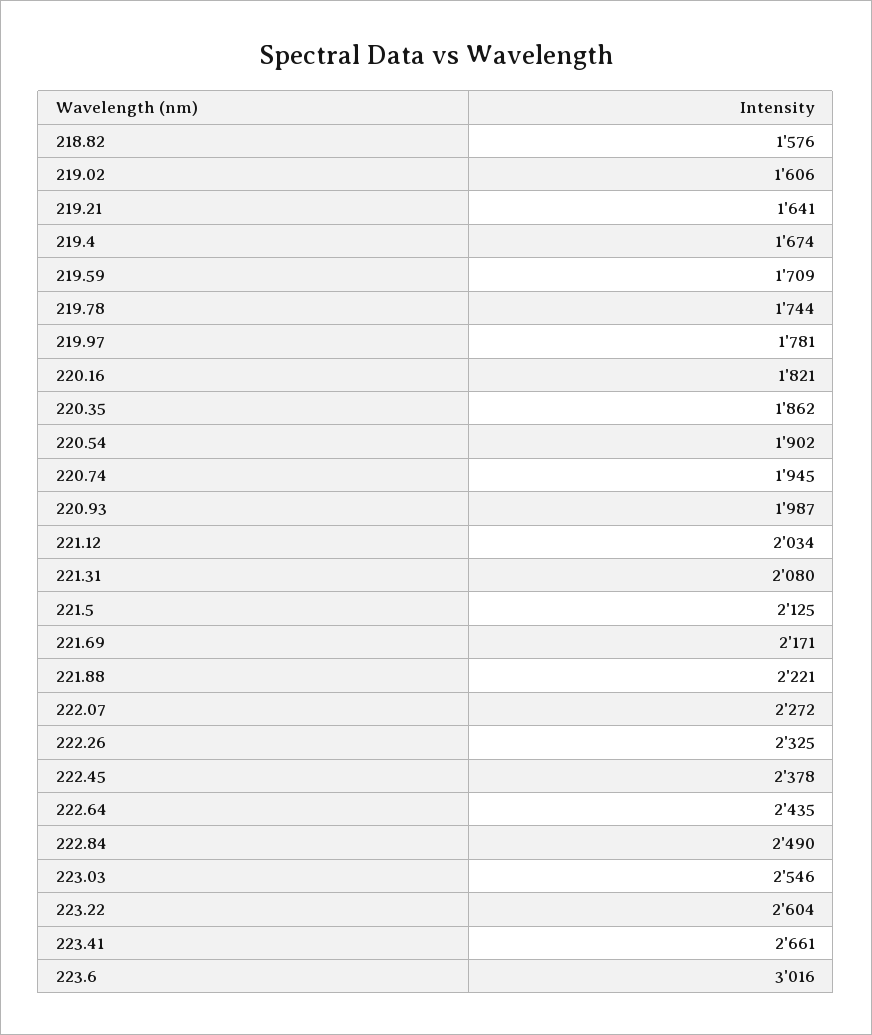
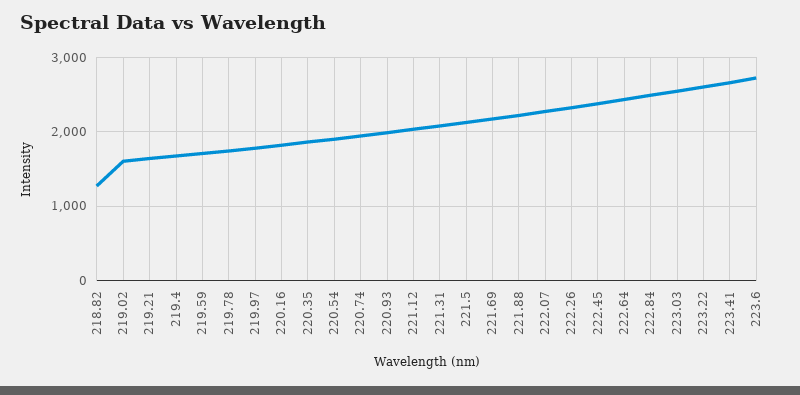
  {
-   "218.82": 1576,
+   "218.82": 1300,
    "219.02": 1606,
    "219.21": 1641,
    "219.4": 1674,
    "219.59": 1709,
    "219.78": 1744,
    "219.97": 1781,
    "220.16": 1821,
    "220.35": 1862,
    "220.54": 1902,
    "220.74": 1945,
    "220.93": 1987,
    "221.12": 2034,
    "221.31": 2080,
    "221.5": 2125,
    "221.69": 2171,
    "221.88": 2221,
    "222.07": 2272,
    "222.26": 2325,
    "222.45": 2378,
    "222.64": 2435,
    "222.84": 2490,
    "223.03": 2546,
    "223.22": 2604,
    "223.41": 2661,
-   "223.6": 3016
+   "223.6": 2700
  }

